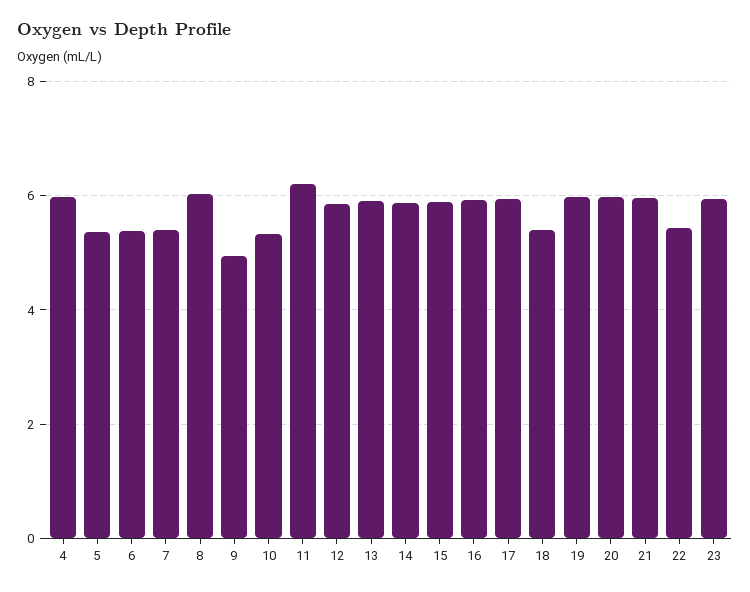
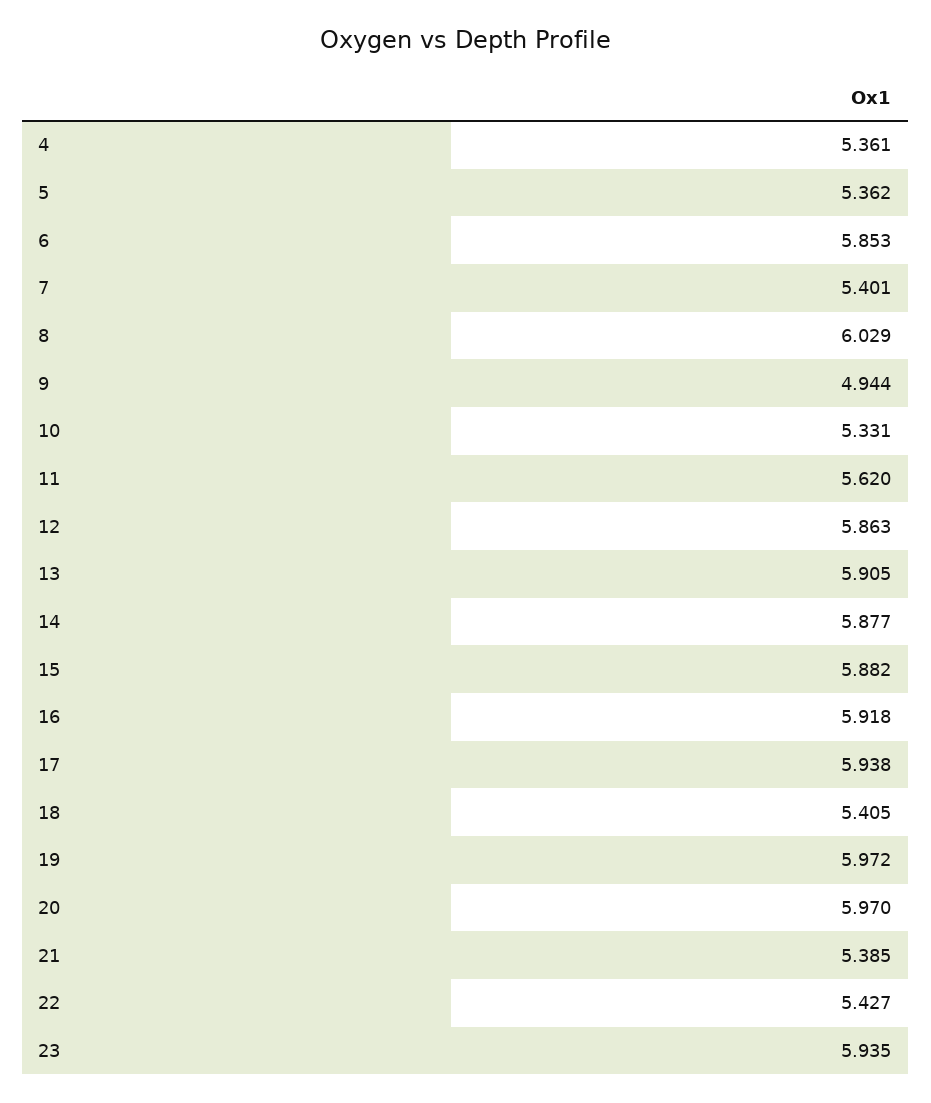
  {
-   "4": 6,
+   "4": 5.361,
    "5": 5.362,
-   "6": 5.4,
+   "6": 5.853,
    "7": 5.401,
    "8": 6.029,
    "9": 4.944,
    "10": 5.331,
-   "11": 6.2,
+   "11": 5.62,
    "12": 5.863,
    "13": 5.905,
    "14": 5.877,
    "15": 5.882,
    "16": 5.918,
    "17": 5.938,
    "18": 5.405,
    "19": 5.972,
    "20": 5.97,
-   "21": 6,
+   "21": 5.385,
    "22": 5.427,
    "23": 5.935
  }

